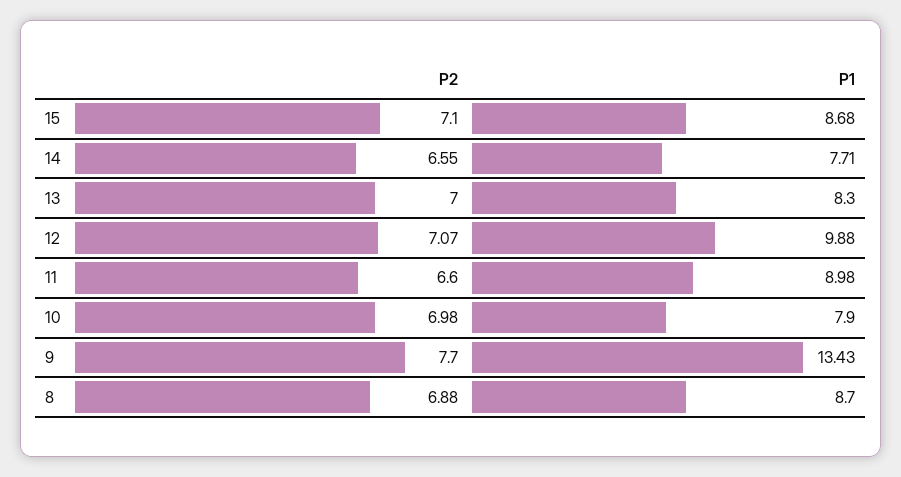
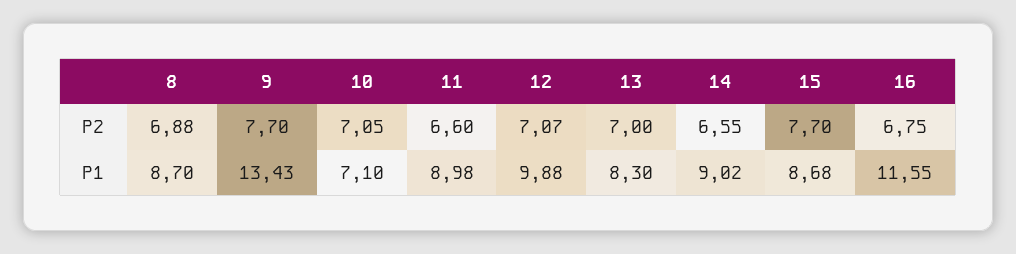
  {
    "P2": {
-     "15": 7.1,
+     "15": 7.7,
      "14": 6.55,
      "13": 7,
      "12": 7.07,
      "11": 6.6,
-     "10": 6.98,
+     "10": 7.05,
      "9": 7.7,
-     "8": 6.88
+     "8": 6.88,
+     "16": 6.75
    },
    "P1": {
      "15": 8.68,
-     "14": 7.71,
+     "14": 9.02,
      "13": 8.3,
      "12": 9.88,
      "11": 8.98,
-     "10": 7.9,
+     "10": 7.1,
      "9": 13.43,
-     "8": 8.7
+     "8": 8.7,
+     "16": 11.55
    }
  }

